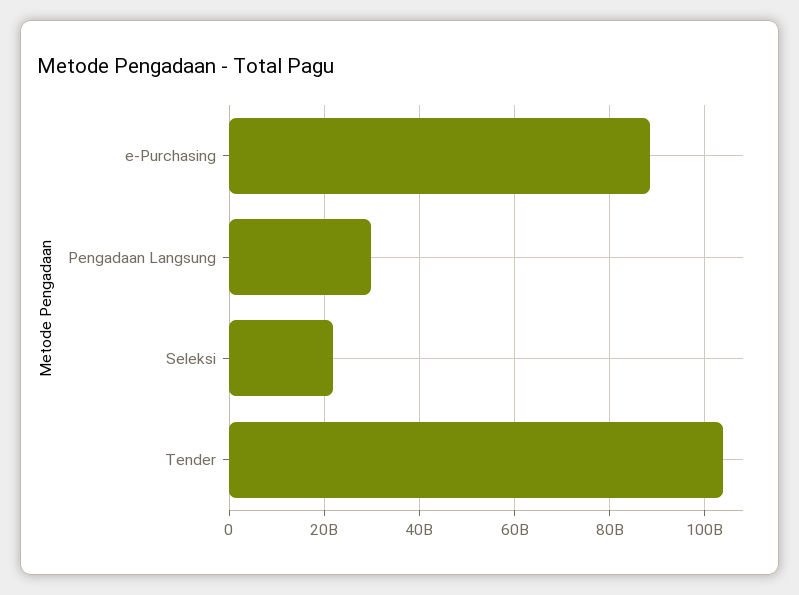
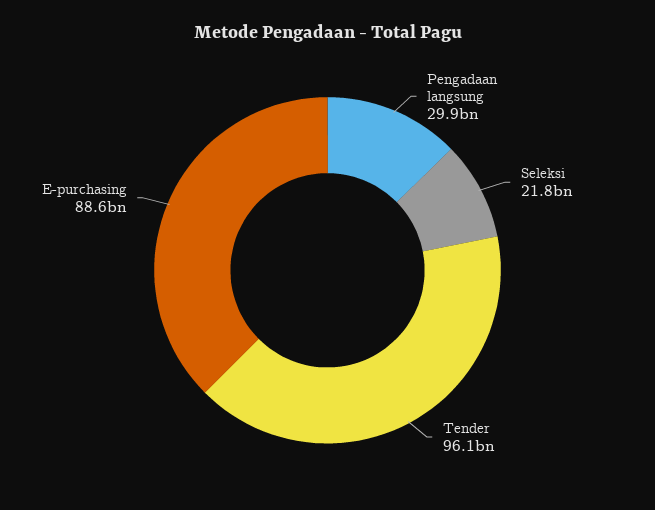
  {
    "e-Purchasing": 88600000000,
    "Pengadaan Langsung": 29900000000,
    "Seleksi": 21800000000,
-   "Tender": 104000000000
+   "Tender": 96100000000
  }

